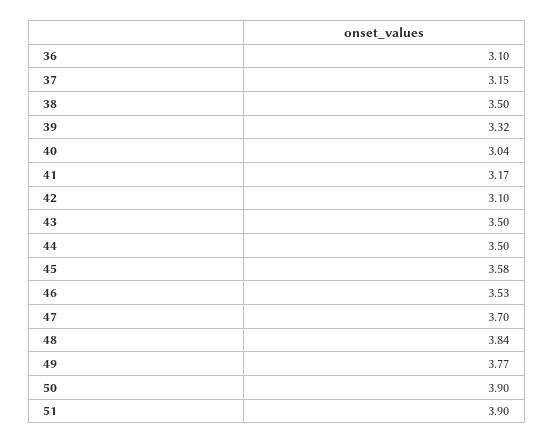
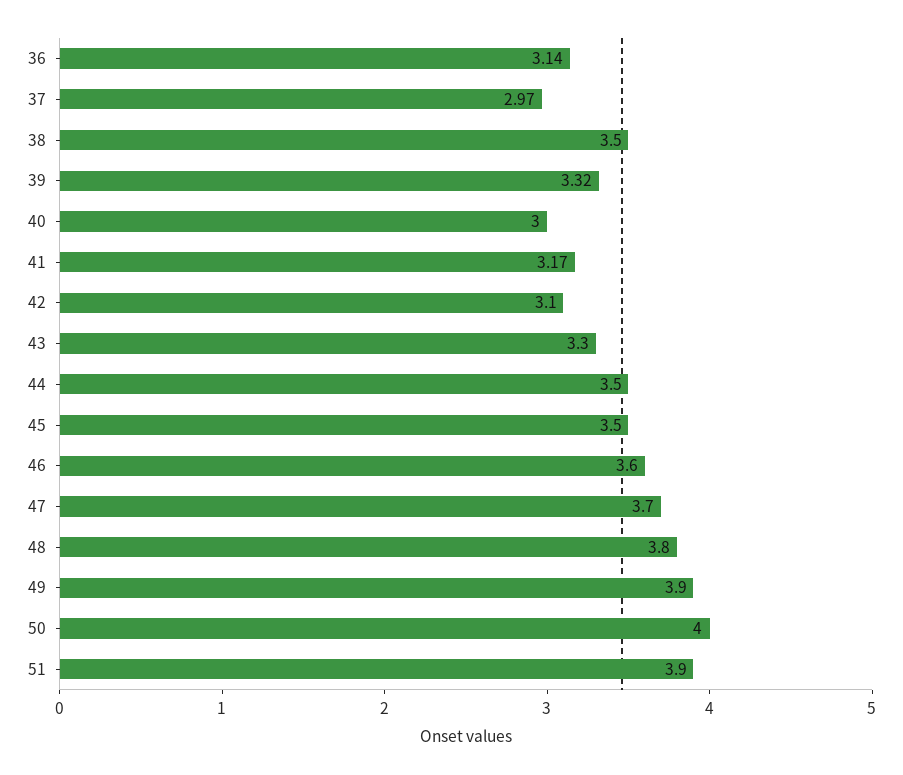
  {
-   "36": 3.1,
+   "36": 3.14,
-   "37": 3.15,
+   "37": 2.97,
    "38": 3.5,
    "39": 3.32,
-   "40": 3.04,
+   "40": 3,
    "41": 3.17,
    "42": 3.1,
-   "43": 3.5,
+   "43": 3.3,
    "44": 3.5,
-   "45": 3.58,
+   "45": 3.5,
-   "46": 3.53,
+   "46": 3.6,
    "47": 3.7,
-   "48": 3.84,
+   "48": 3.8,
-   "49": 3.77,
+   "49": 3.9,
-   "50": 3.9,
+   "50": 4,
    "51": 3.9
  }

